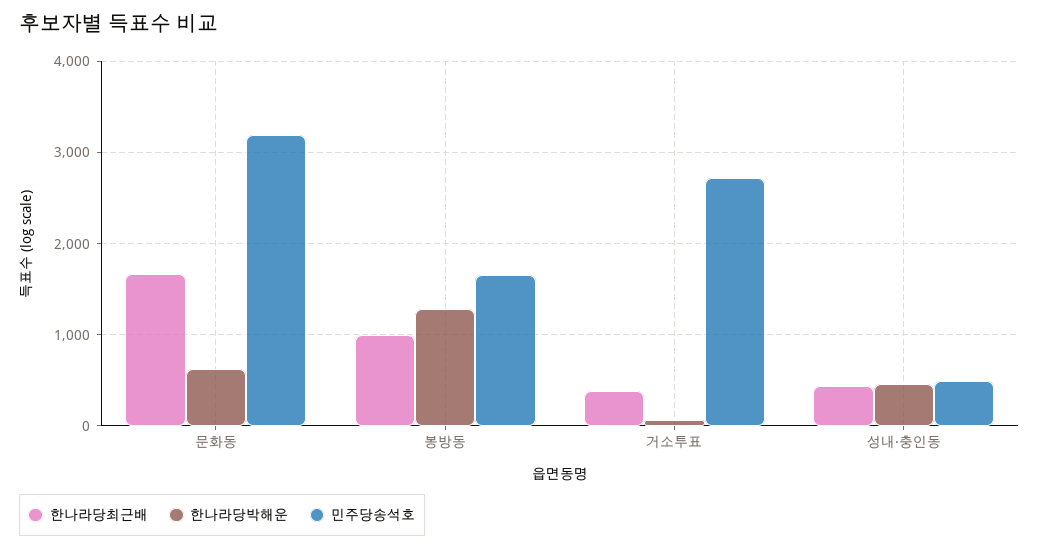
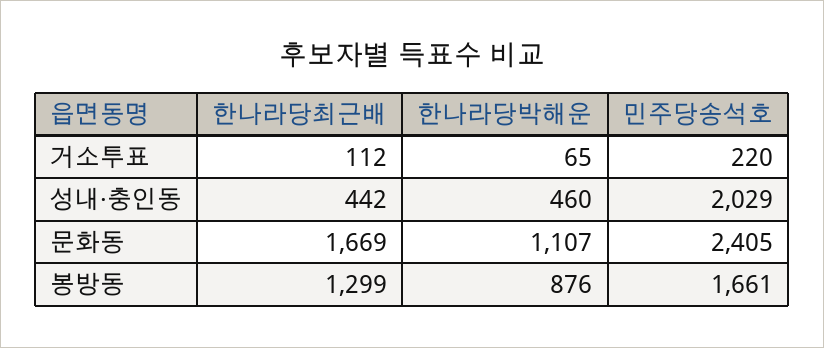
  {
    "한나라당최근배": {
      "문화동": 1669,
-     "봉방동": 1000,
+     "봉방동": 1299,
-     "거소투표": 400,
+     "거소투표": 112,
      "성내·충인동": 442
    },
    "한나라당박해운": {
-     "문화동": 600,
+     "문화동": 1107,
-     "봉방동": 1300,
+     "봉방동": 876,
      "거소투표": 65,
      "성내·충인동": 460
    },
    "민주당송석호": {
-     "문화동": 3200,
+     "문화동": 2405,
      "봉방동": 1661,
-     "거소투표": 2700,
+     "거소투표": 220,
-     "성내·충인동": 500
+     "성내·충인동": 2029
    }
  }

